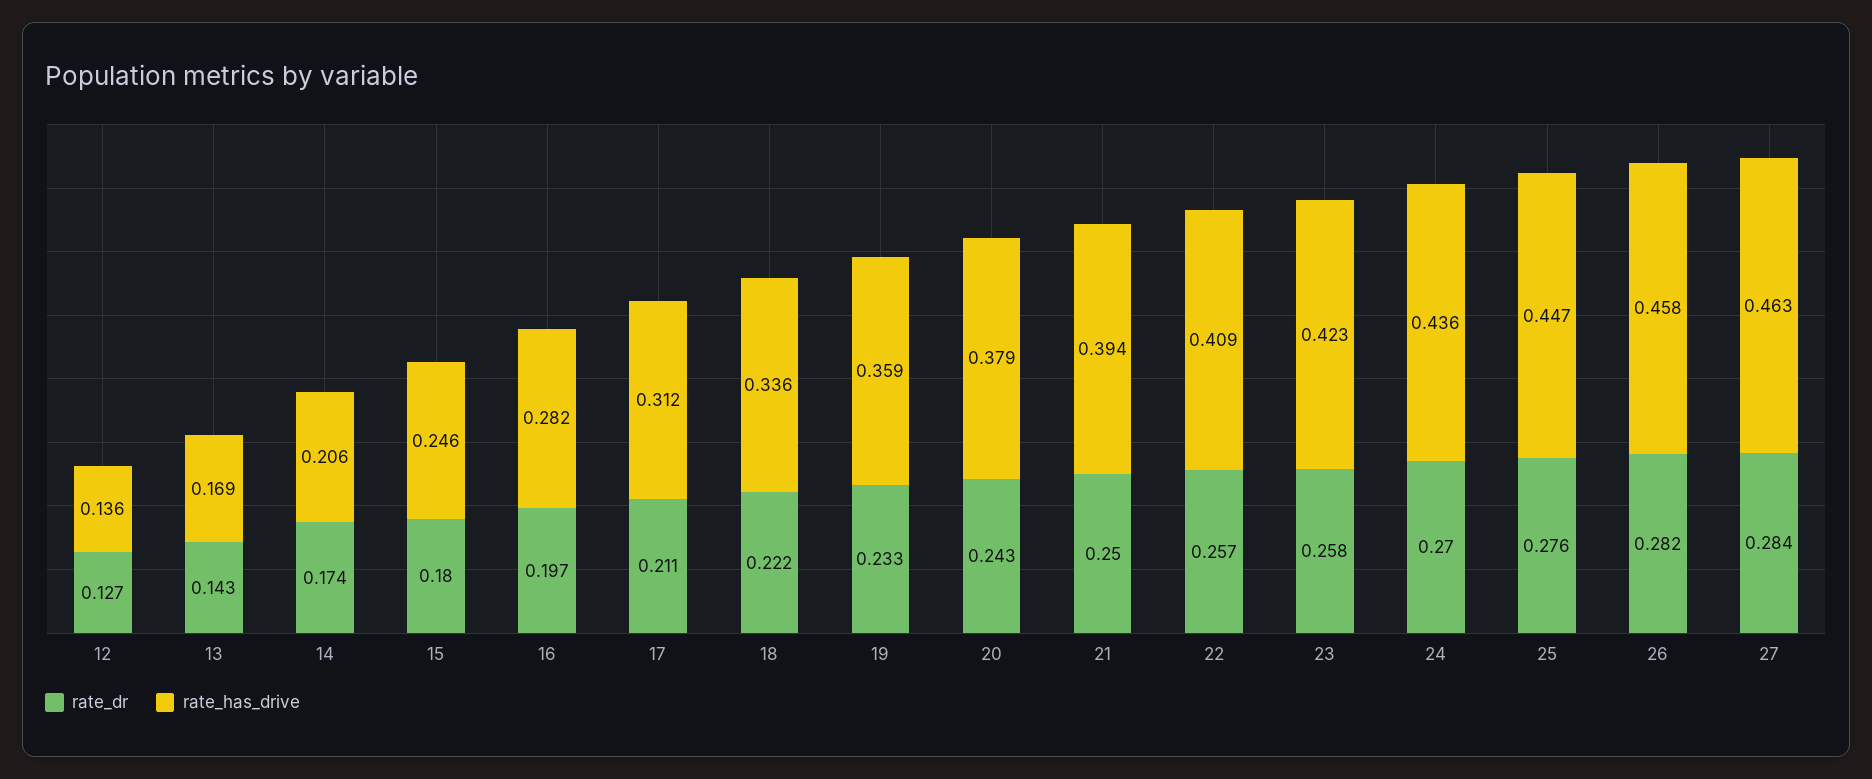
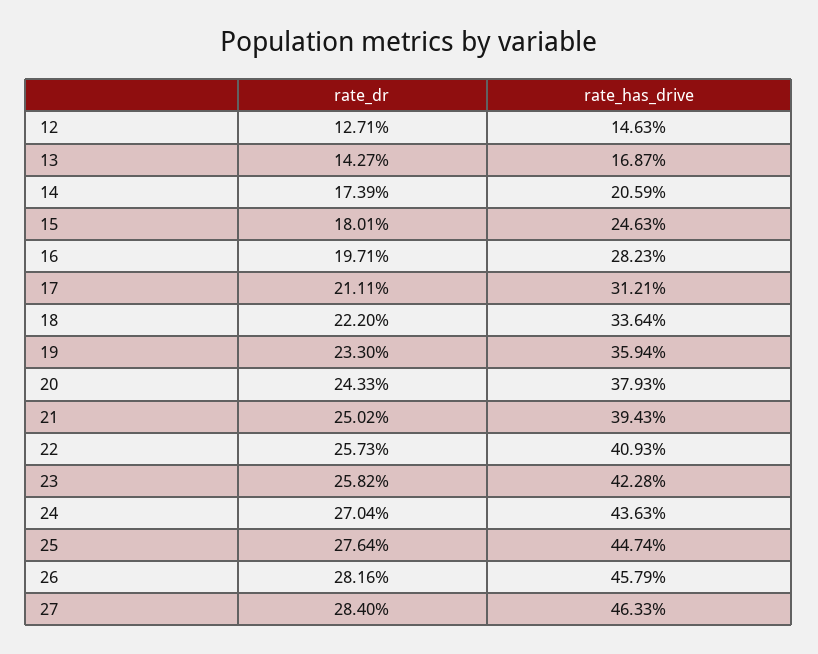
  {
    "rate_dr": {
      "12": 0.1271,
      "13": 0.1427,
      "14": 0.1739,
      "15": 0.1801,
      "16": 0.1971,
      "17": 0.2111,
      "18": 0.222,
      "19": 0.233,
      "20": 0.2433,
      "21": 0.2502,
      "22": 0.2573,
      "23": 0.2582,
      "24": 0.2704,
      "25": 0.2764,
      "26": 0.2816,
      "27": 0.284
    },
    "rate_has_drive": {
-     "12": 0.136,
+     "12": 0.1463,
      "13": 0.1687,
      "14": 0.2059,
      "15": 0.2463,
      "16": 0.2823,
      "17": 0.3121,
      "18": 0.3364,
      "19": 0.3594,
      "20": 0.3793,
      "21": 0.3943,
      "22": 0.4093,
      "23": 0.4228,
      "24": 0.4363,
      "25": 0.4474,
      "26": 0.4579,
      "27": 0.4633
    }
  }

